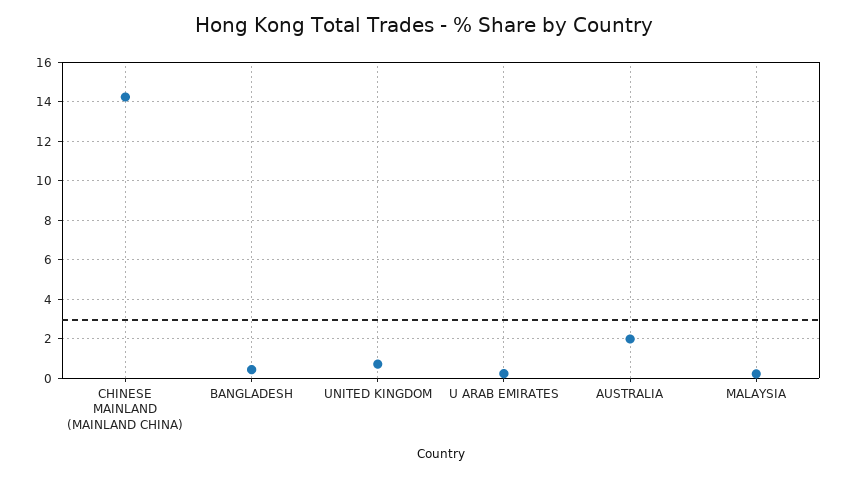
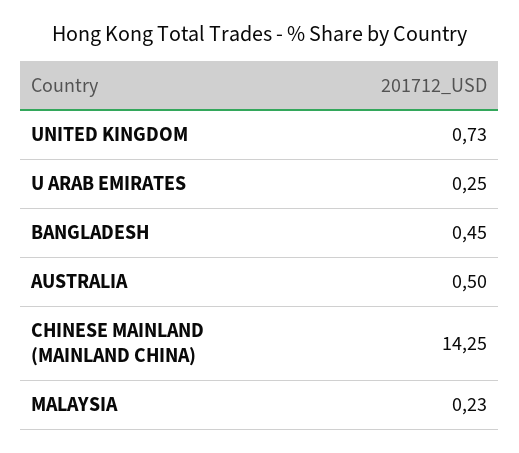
  {
    "CHINESE MAINLAND (MAINLAND CHINA)": 14.25,
    "BANGLADESH": 0.45,
    "UNITED KINGDOM": 0.73,
    "U ARAB EMIRATES": 0.25,
-   "AUSTRALIA": 2,
+   "AUSTRALIA": 0.5,
    "MALAYSIA": 0.23
  }

